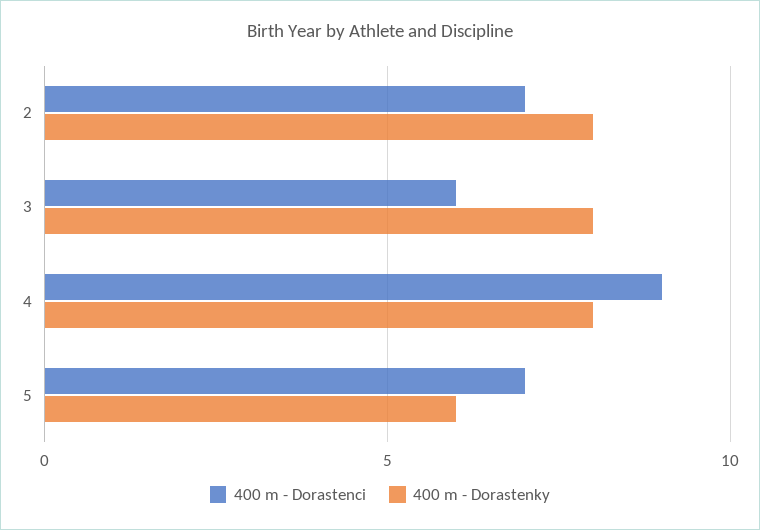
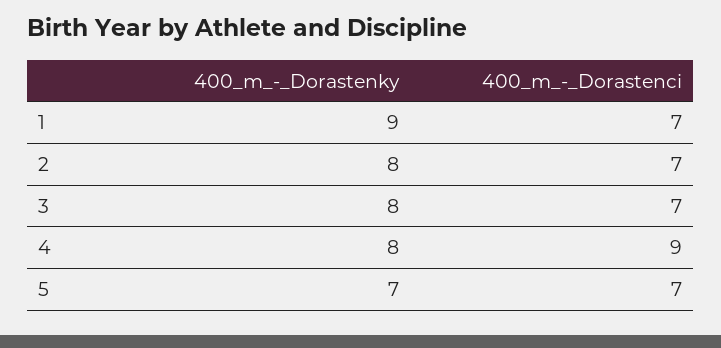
  {
    "400 m - Dorastenci": {
      "2": 7,
-     "3": 6,
+     "3": 7,
      "4": 9,
-     "5": 7
+     "5": 7,
+     "1": 7
    },
    "400 m - Dorastenky": {
      "2": 8,
      "3": 8,
      "4": 8,
-     "5": 6
+     "5": 7,
+     "1": 9
    }
  }

